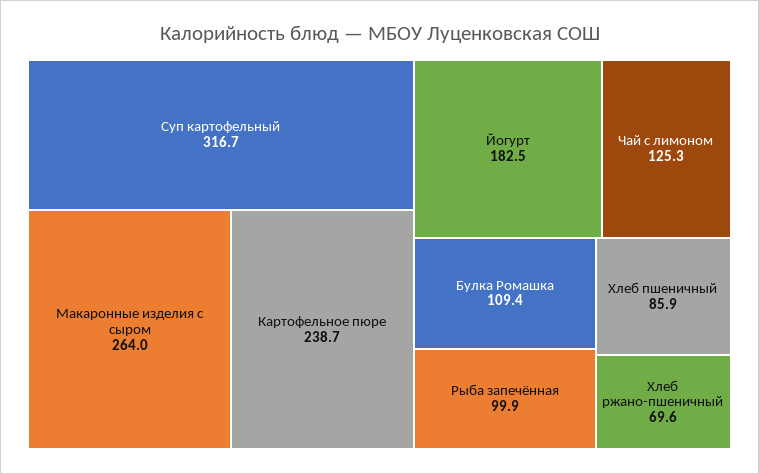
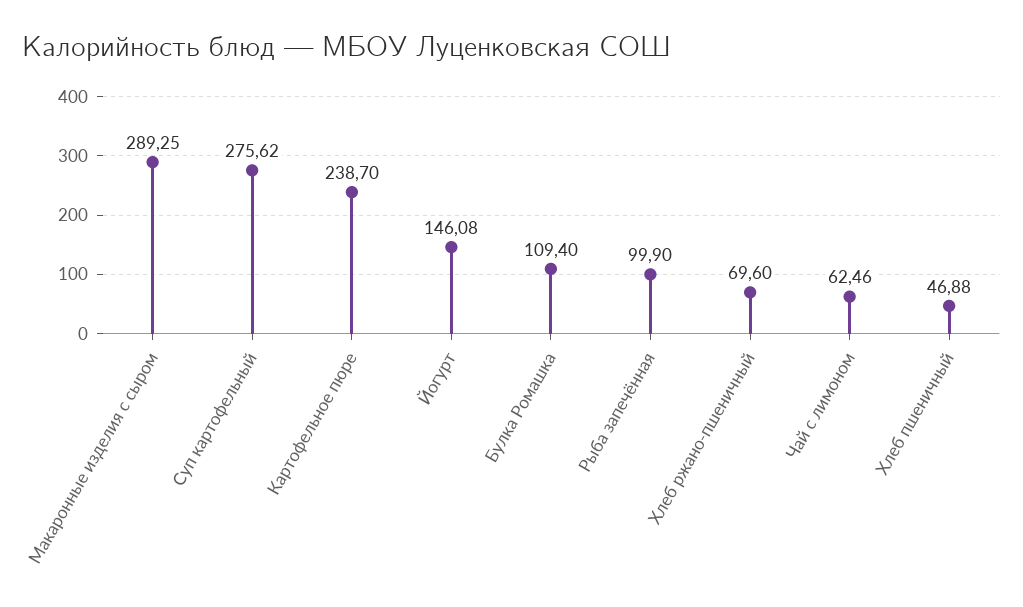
  {
-   "Суп картофельный": 316.7,
+   "Суп картофельный": 275.62,
-   "Макаронные изделия с сыром": 264,
+   "Макаронные изделия с сыром": 289.25,
    "Картофельное пюре": 238.7,
-   "Йогурт": 182.5,
+   "Йогурт": 146.08,
-   "Чай с лимоном": 125.3,
+   "Чай с лимоном": 62.46,
    "Булка Ромашка": 109.4,
    "Рыба запечённая": 99.9,
-   "Хлеб пшеничный": 85.9,
+   "Хлеб пшеничный": 46.88,
    "Хлеб ржано-пшеничный": 69.6
  }

